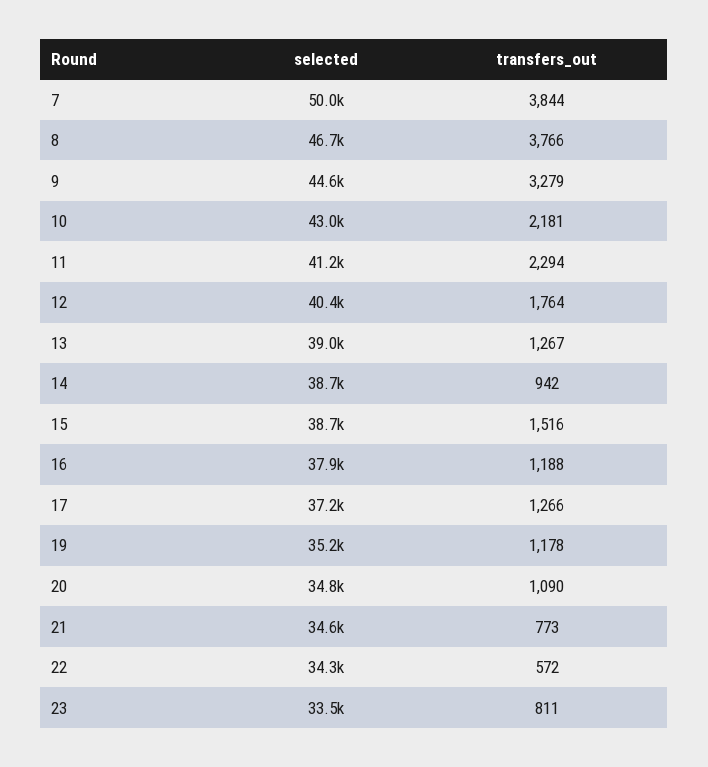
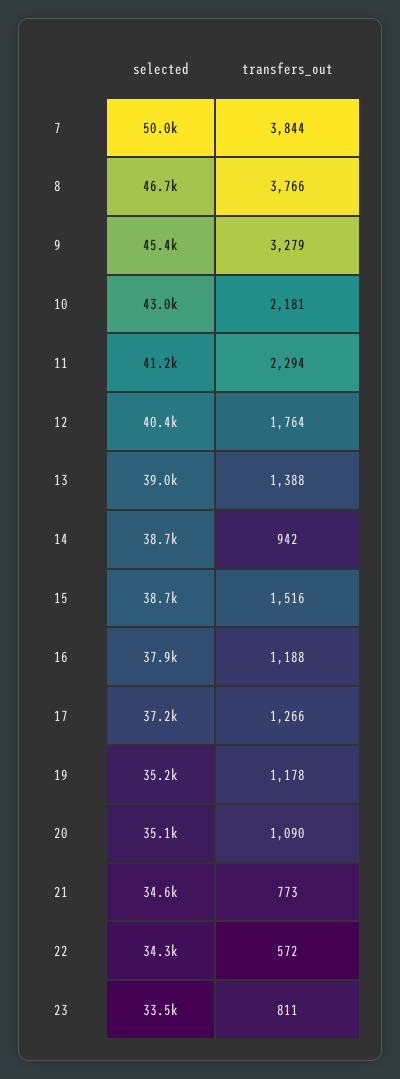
  {
    "selected": {
      "7": 50000,
      "8": 46700,
-     "9": 44600,
+     "9": 45400,
      "10": 43000,
      "11": 41200,
      "12": 40400,
      "13": 39000,
      "14": 38700,
      "15": 38700,
      "16": 37900,
      "17": 37200,
      "19": 35200,
-     "20": 34800,
+     "20": 35100,
      "21": 34600,
      "22": 34300,
      "23": 33500
    },
    "transfers_out": {
      "7": 3844,
      "8": 3766,
      "9": 3279,
      "10": 2181,
      "11": 2294,
      "12": 1764,
-     "13": 1267,
+     "13": 1388,
      "14": 942,
      "15": 1516,
      "16": 1188,
      "17": 1266,
      "19": 1178,
      "20": 1090,
      "21": 773,
      "22": 572,
      "23": 811
    }
  }

